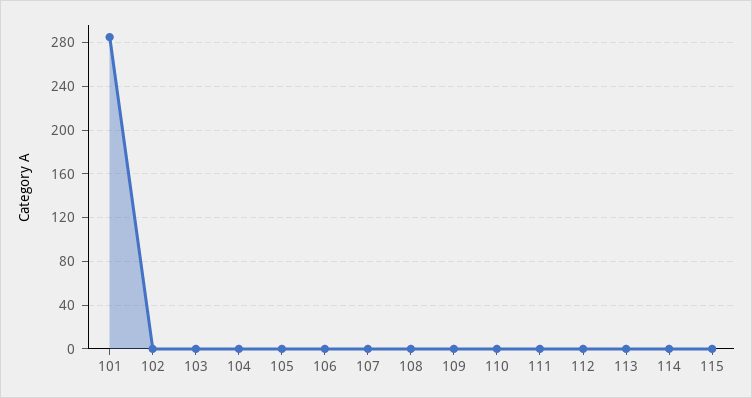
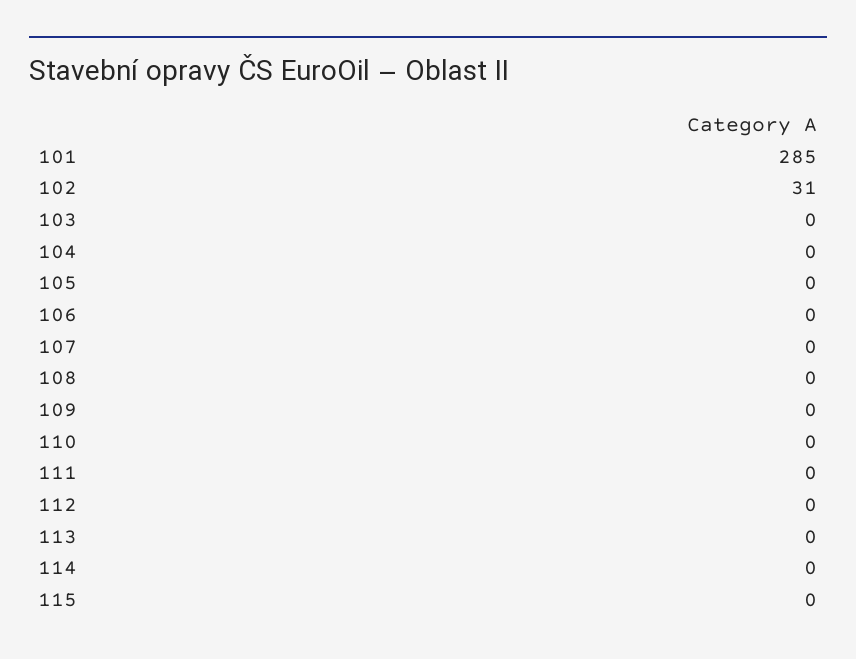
  {
    "101": 285,
-   "102": 0,
+   "102": 31,
    "103": 0,
    "104": 0,
    "105": 0,
    "106": 0,
    "107": 0,
    "108": 0,
    "109": 0,
    "110": 0,
    "111": 0,
    "112": 0,
    "113": 0,
    "114": 0,
    "115": 0
  }

